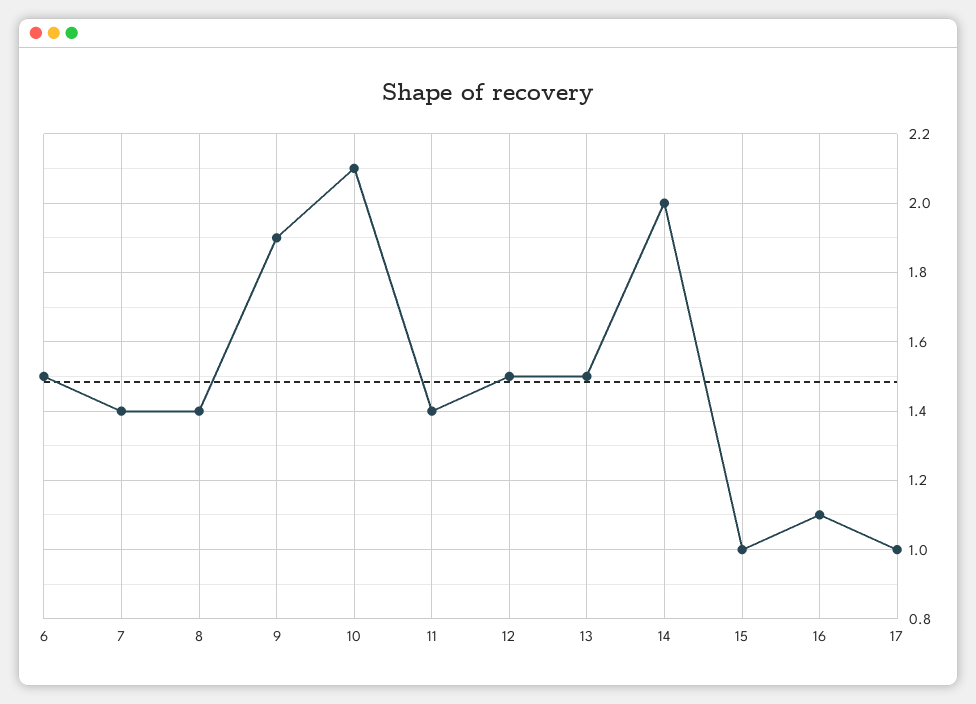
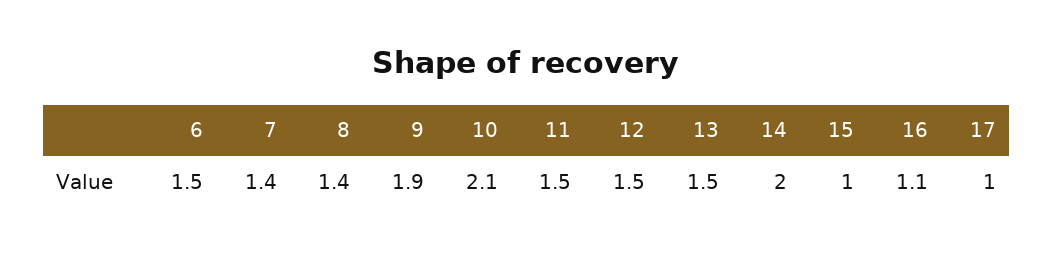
  {
    "6": 1.5,
    "7": 1.4,
    "8": 1.4,
    "9": 1.9,
    "10": 2.1,
-   "11": 1.4,
+   "11": 1.5,
    "12": 1.5,
    "13": 1.5,
    "14": 2,
    "15": 1,
    "16": 1.1,
    "17": 1
  }

